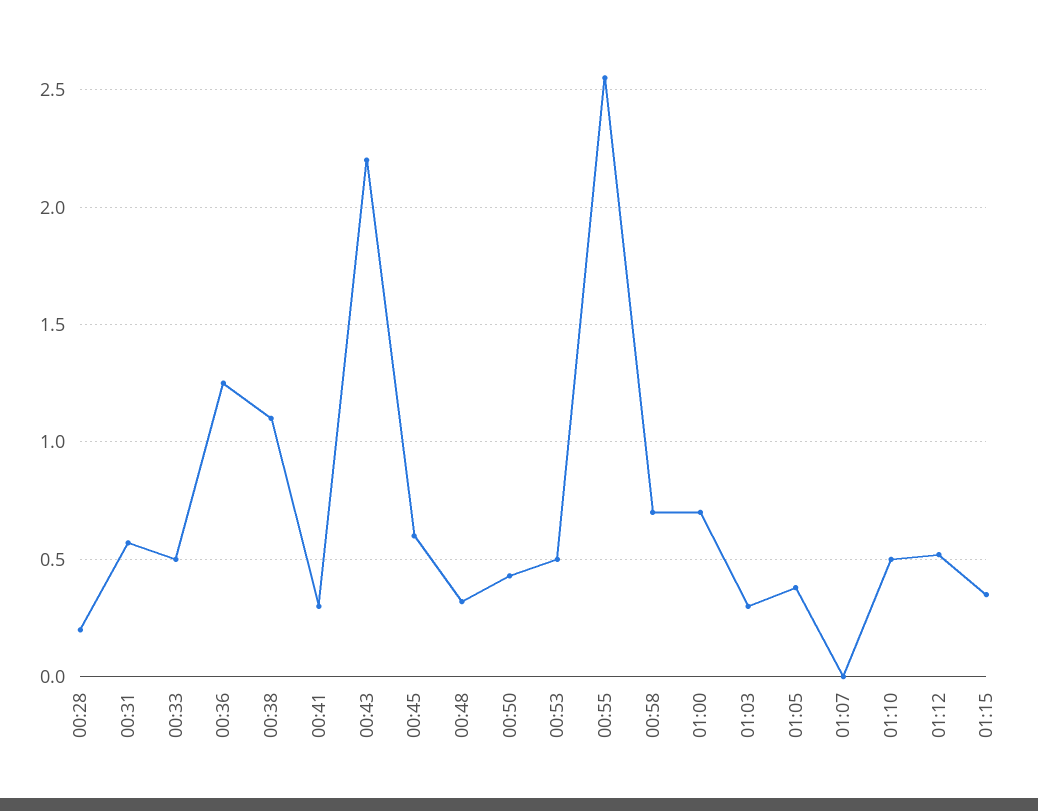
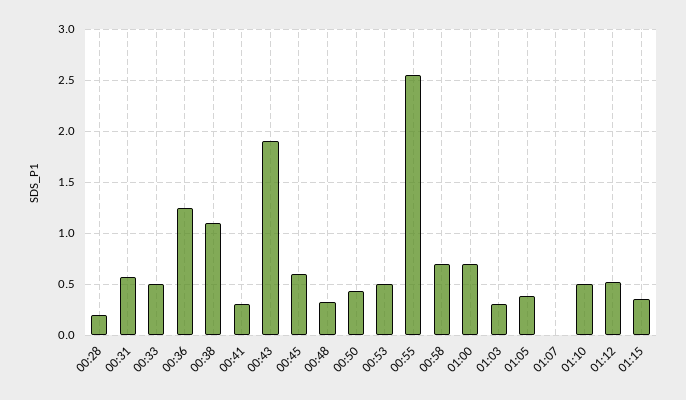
  {
    "00:28": 0.2,
    "00:31": 0.55,
    "00:33": 0.5,
    "00:36": 1.25,
    "00:38": 1.1,
    "00:41": 0.3,
-   "00:43": 2.2,
+   "00:43": 1.9,
    "00:45": 0.6,
    "00:48": 0.3,
    "00:50": 0.45,
    "00:53": 0.5,
    "00:55": 2.55,
    "00:58": 0.7,
    "01:00": 0.7,
    "01:03": 0.3,
    "01:05": 0.4,
    "01:07": 0,
    "01:10": 0.5,
    "01:12": 0.5,
    "01:15": 0.35
  }

